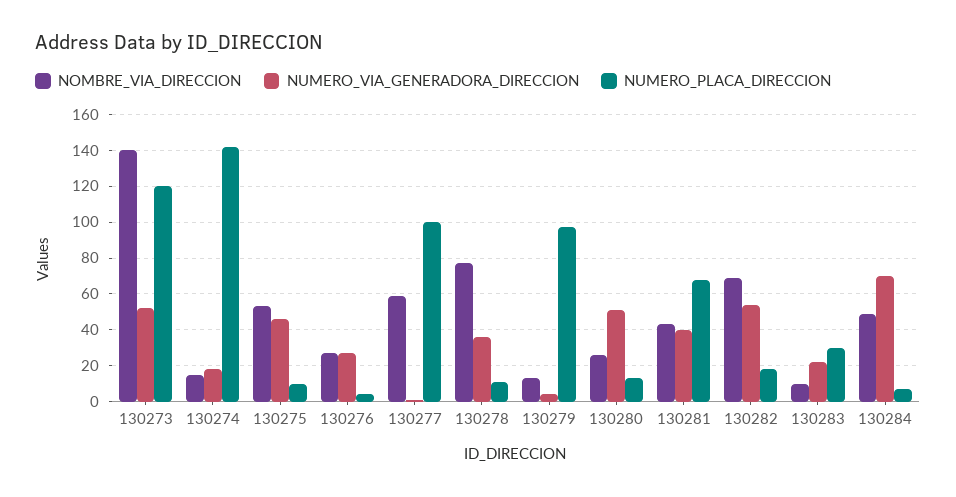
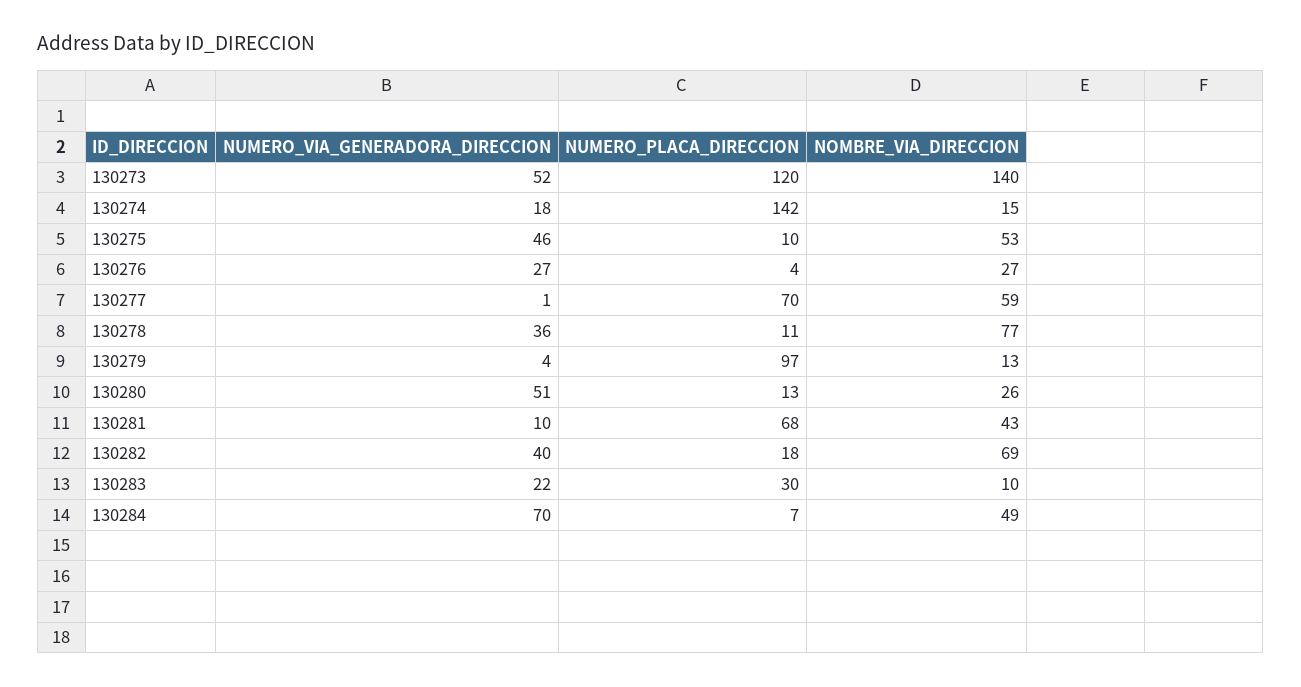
  {
    "NOMBRE_VIA_DIRECCION": {
      "130273": 140,
      "130274": 15,
      "130275": 53,
      "130276": 27,
      "130277": 59,
      "130278": 77,
      "130279": 13,
      "130280": 26,
      "130281": 43,
      "130282": 69,
      "130283": 10,
      "130284": 49
    },
    "NUMERO_VIA_GENERADORA_DIRECCION": {
      "130273": 52,
      "130274": 18,
      "130275": 46,
      "130276": 27,
      "130277": 1,
      "130278": 36,
      "130279": 4,
      "130280": 51,
-     "130281": 40,
+     "130281": 10,
-     "130282": 55,
+     "130282": 40,
      "130283": 22,
      "130284": 70
    },
    "NUMERO_PLACA_DIRECCION": {
      "130273": 120,
      "130274": 142,
      "130275": 10,
      "130276": 4,
-     "130277": 100,
+     "130277": 70,
      "130278": 11,
      "130279": 97,
      "130280": 13,
      "130281": 68,
      "130282": 18,
      "130283": 30,
      "130284": 7
    }
  }

